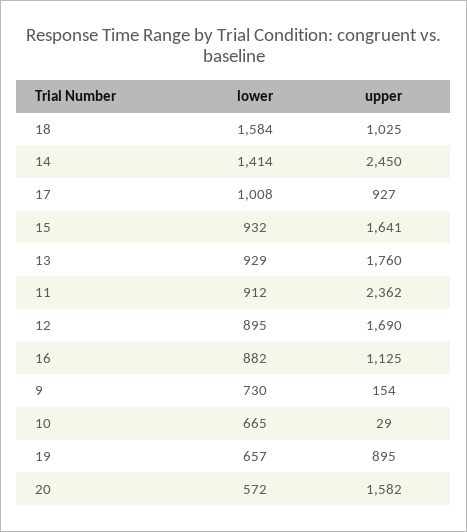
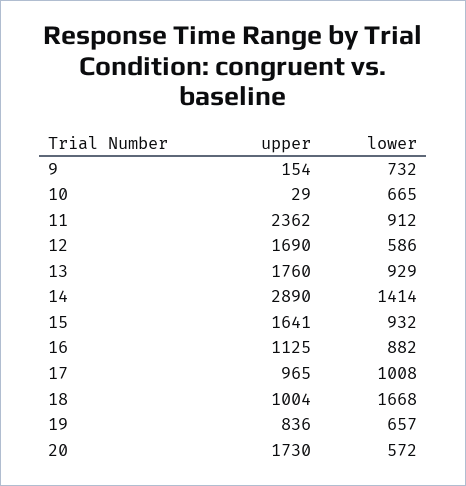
  {
    "lower": {
-     "18": 1584,
+     "18": 1668,
      "14": 1414,
      "17": 1008,
      "15": 932,
      "13": 929,
      "11": 912,
-     "12": 895,
+     "12": 586,
      "16": 882,
-     "9": 730,
+     "9": 732,
      "10": 665,
      "19": 657,
      "20": 572
    },
    "upper": {
-     "18": 1025,
+     "18": 1004,
-     "14": 2450,
+     "14": 2890,
-     "17": 927,
+     "17": 965,
      "15": 1641,
      "13": 1760,
      "11": 2362,
      "12": 1690,
      "16": 1125,
      "9": 154,
      "10": 29,
-     "19": 895,
+     "19": 836,
-     "20": 1582
+     "20": 1730
    }
  }

